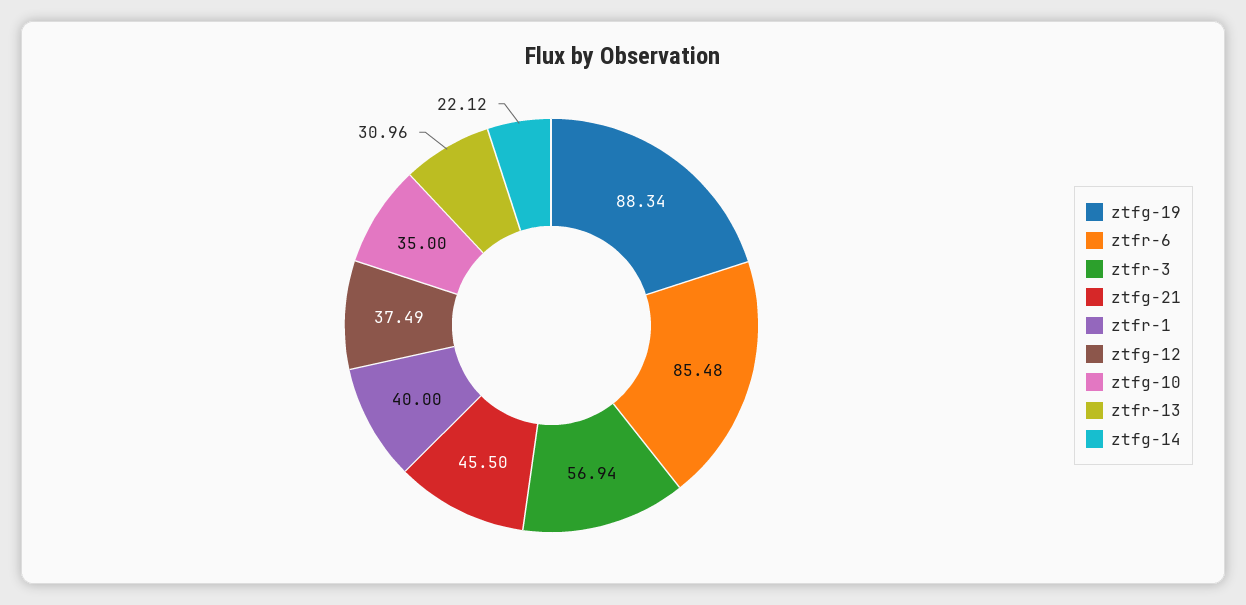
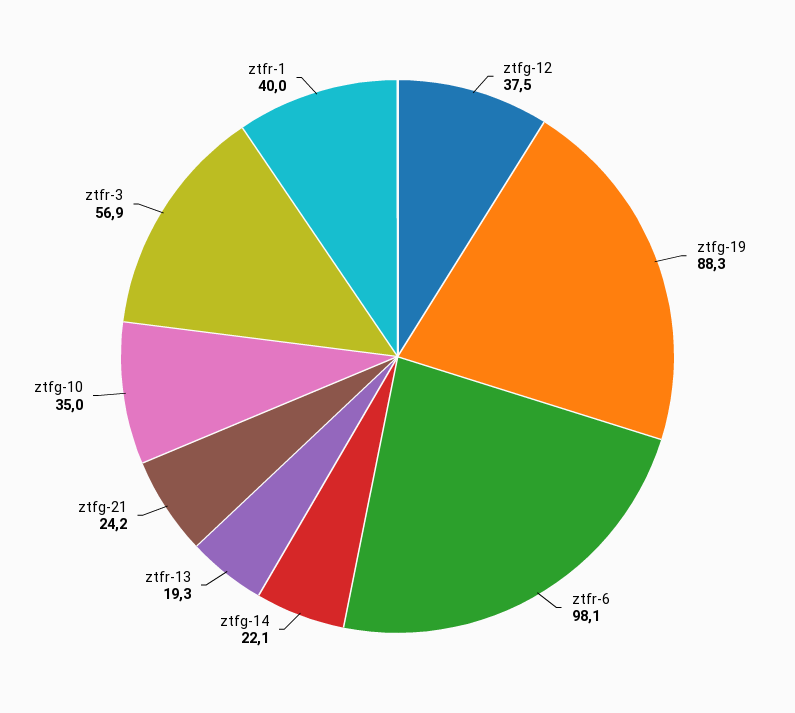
  {
    "ztfg-19": 88.34,
-   "ztfr-6": 85.48,
+   "ztfr-6": 98.1,
    "ztfr-3": 56.94,
-   "ztfg-21": 45.5,
+   "ztfg-21": 24.2,
    "ztfr-1": 40,
    "ztfg-12": 37.49,
    "ztfg-10": 35,
-   "ztfr-13": 30.96,
+   "ztfr-13": 19.3,
    "ztfg-14": 22.12
  }

